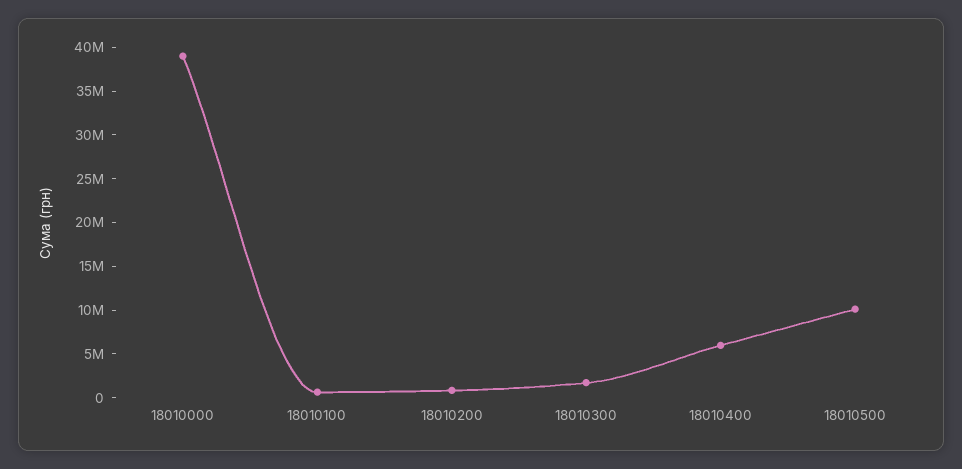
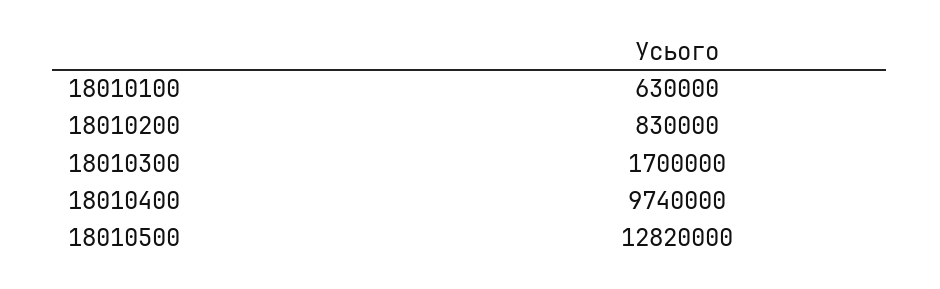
  {
-   "18010000": 39000000,
    "18010100": 630000,
    "18010200": 830000,
    "18010300": 1700000,
-   "18010400": 6000000,
+   "18010400": 9740000,
-   "18010500": 10000000
+   "18010500": 12820000
  }

